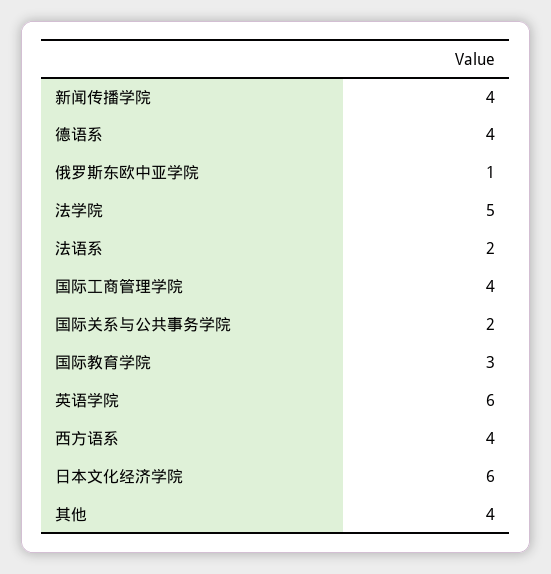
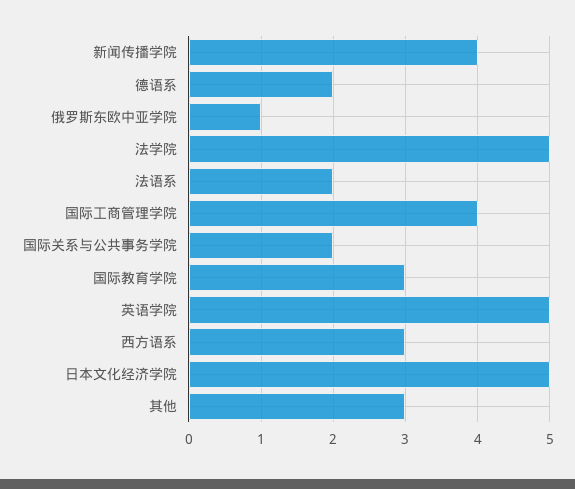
  {
    "新闻传播学院": 4,
-   "德语系": 4,
+   "德语系": 2,
    "俄罗斯东欧中亚学院": 1,
    "法学院": 5,
    "法语系": 2,
    "国际工商管理学院": 4,
    "国际关系与公共事务学院": 2,
    "国际教育学院": 3,
-   "英语学院": 6,
+   "英语学院": 5,
-   "西方语系": 4,
+   "西方语系": 3,
-   "日本文化经济学院": 6,
+   "日本文化经济学院": 5,
-   "其他": 4
+   "其他": 3
  }

